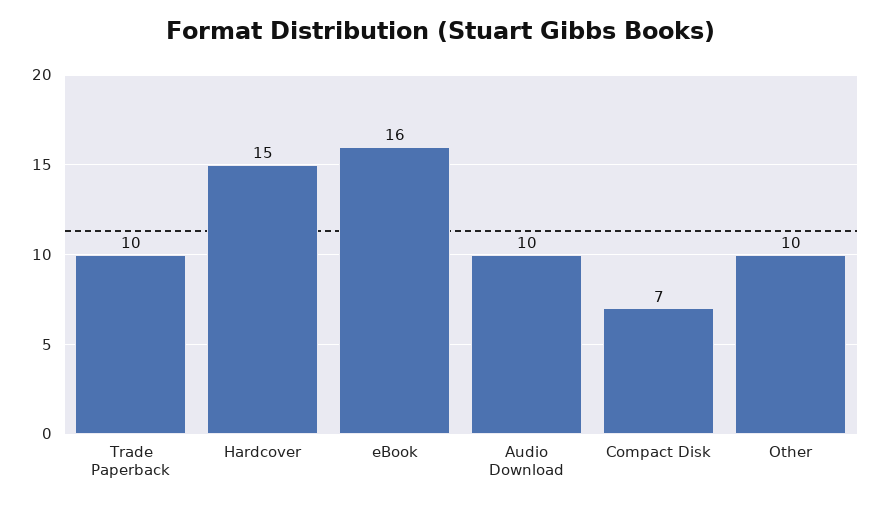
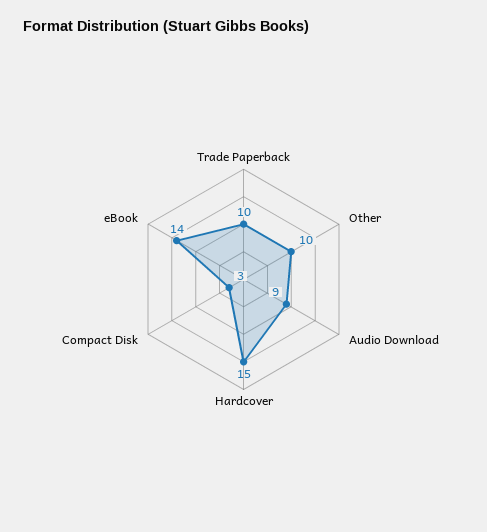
  {
    "Trade Paperback": 10,
    "Hardcover": 15,
-   "eBook": 16,
+   "eBook": 14,
-   "Audio Download": 10,
+   "Audio Download": 9,
-   "Compact Disk": 7,
+   "Compact Disk": 3,
    "Other": 10
  }

